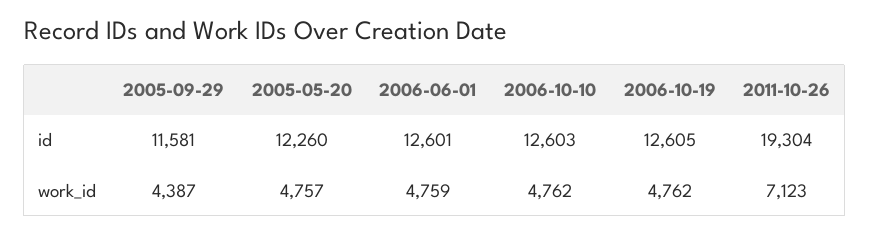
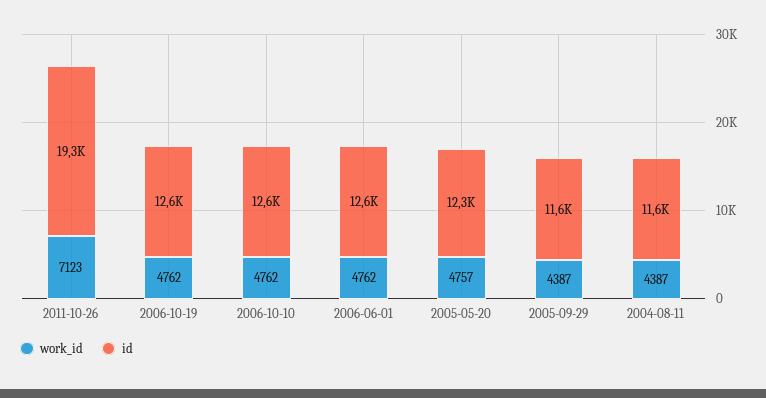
  {
    "id": {
      "2005-09-29": 11581,
      "2005-05-20": 12260,
      "2006-06-01": 12601,
      "2006-10-10": 12603,
      "2006-10-19": 12605,
-     "2011-10-26": 19304
+     "2011-10-26": 19304,
+     "2004-08-11": 11600
    },
    "work_id": {
      "2005-09-29": 4387,
      "2005-05-20": 4757,
-     "2006-06-01": 4759,
+     "2006-06-01": 4762,
      "2006-10-10": 4762,
      "2006-10-19": 4762,
-     "2011-10-26": 7123
+     "2011-10-26": 7123,
+     "2004-08-11": 4387
    }
  }

